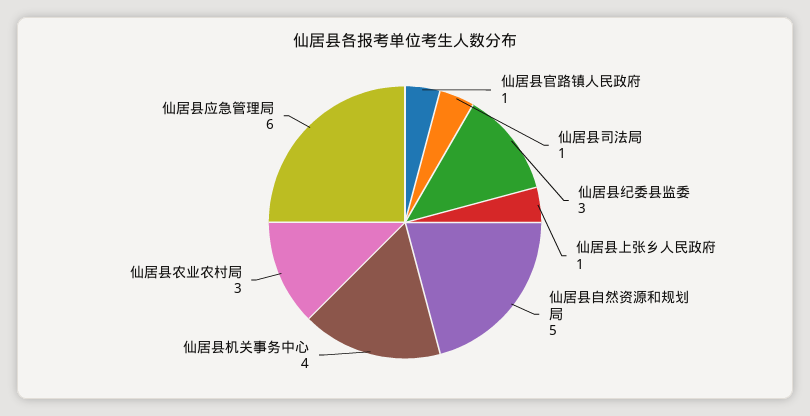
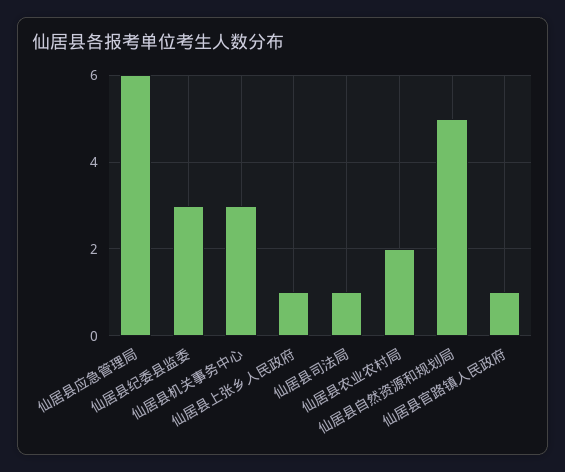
  {
    "仙居县官路镇人民政府": 1,
    "仙居县司法局": 1,
    "仙居县纪委县监委": 3,
    "仙居县上张乡人民政府": 1,
    "仙居县自然资源和规划局": 5,
-   "仙居县机关事务中心": 4,
+   "仙居县机关事务中心": 3,
-   "仙居县农业农村局": 3,
+   "仙居县农业农村局": 2,
    "仙居县应急管理局": 6
  }

